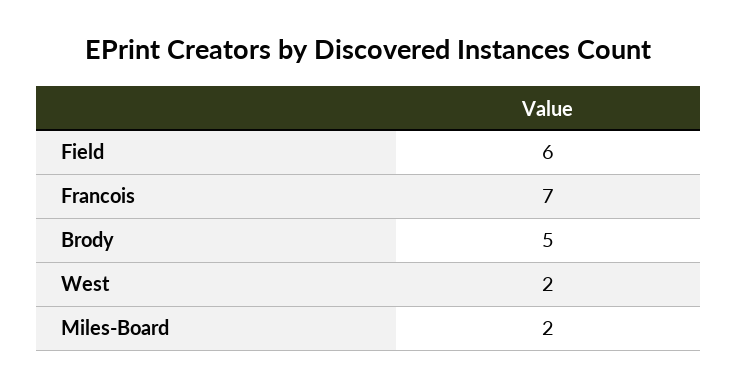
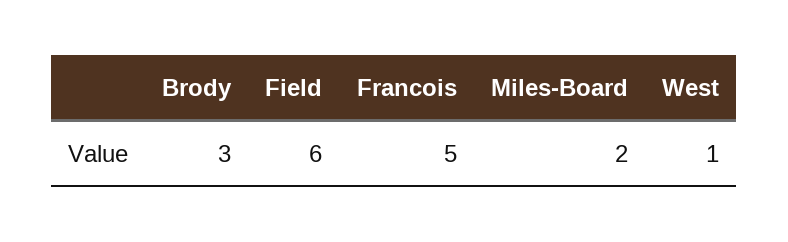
  {
    "Field": 6,
-   "Francois": 7,
+   "Francois": 5,
-   "Brody": 5,
+   "Brody": 3,
-   "West": 2,
+   "West": 1,
    "Miles-Board": 2
  }

